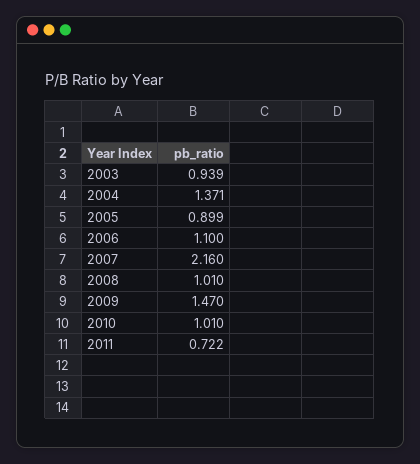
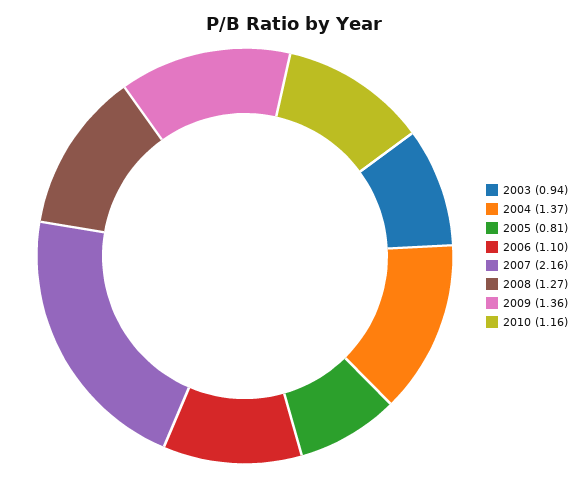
  {
    "2003": 0.939,
    "2004": 1.371,
-   "2005": 0.899,
+   "2005": 0.81,
    "2006": 1.1,
    "2007": 2.16,
-   "2008": 1.01,
+   "2008": 1.27,
-   "2009": 1.47,
+   "2009": 1.36,
-   "2010": 1.01,
+   "2010": 1.16
-   "2011": 0.722
  }

